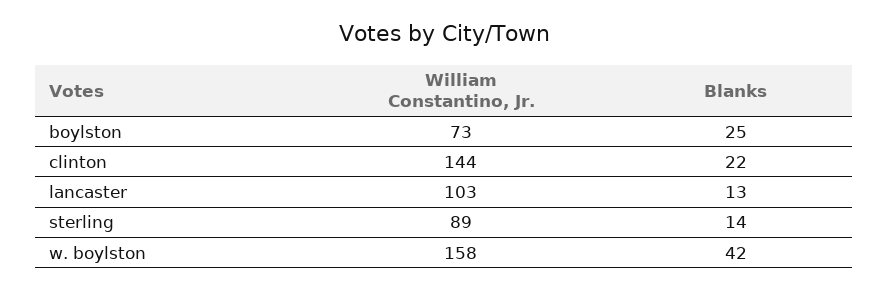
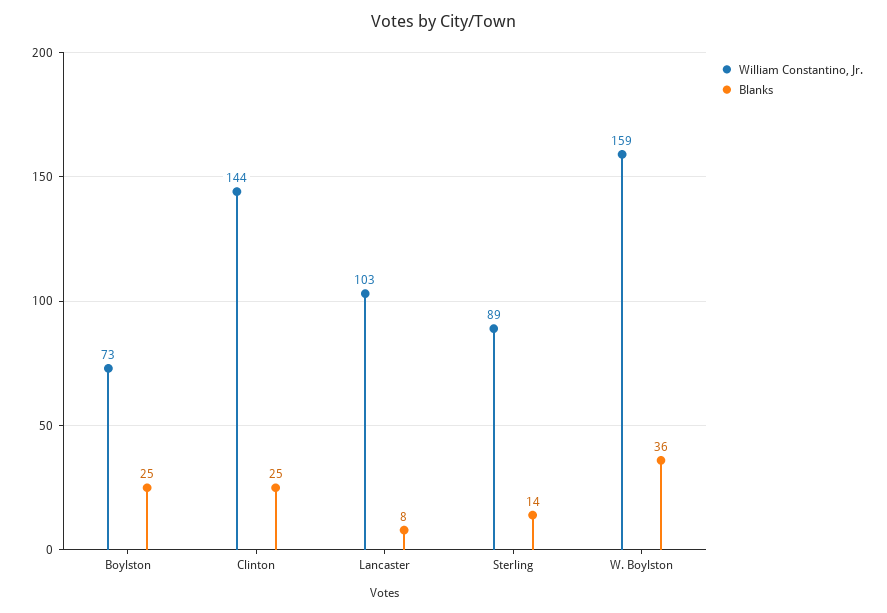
  {
    "William Constantino, Jr.": {
      "boylston": 73,
      "clinton": 144,
      "lancaster": 103,
      "sterling": 89,
-     "w. boylston": 158
+     "w. boylston": 159
    },
    "Blanks": {
      "boylston": 25,
-     "clinton": 22,
+     "clinton": 25,
-     "lancaster": 13,
+     "lancaster": 8,
      "sterling": 14,
-     "w. boylston": 42
+     "w. boylston": 36
    }
  }

